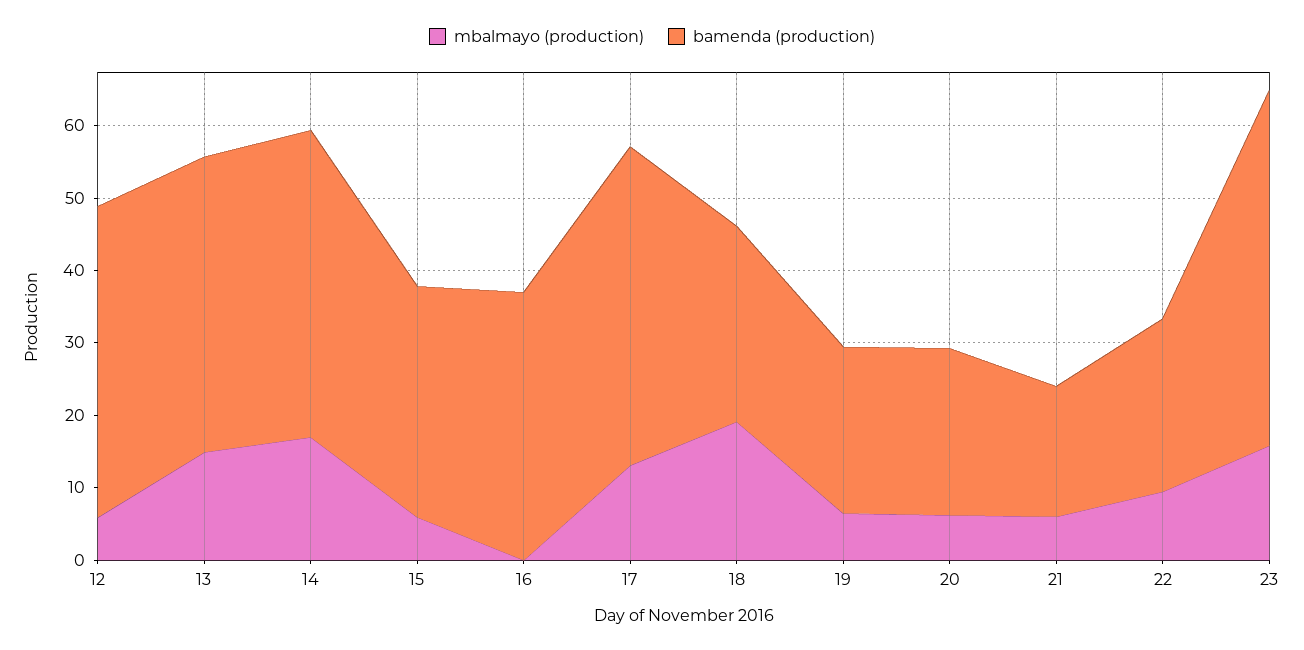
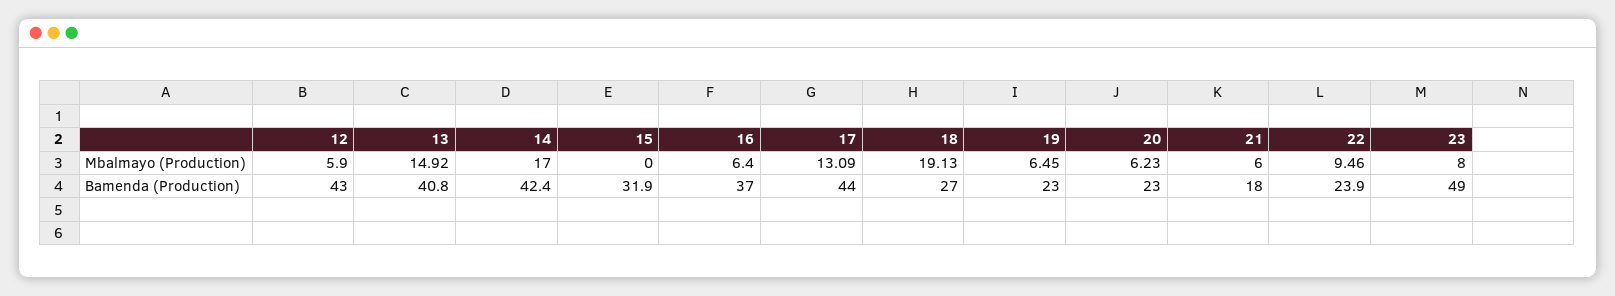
  {
    "mbalmayo (production)": {
      "12": 5.9,
      "13": 14.92,
      "14": 17,
-     "15": 6,
+     "15": 0,
-     "16": 0,
+     "16": 6.4,
      "17": 13.09,
      "18": 19.13,
      "19": 6.45,
      "20": 6.23,
      "21": 6,
      "22": 9.46,
-     "23": 16
+     "23": 8
    },
    "bamenda (production)": {
      "12": 43,
      "13": 40.8,
      "14": 42.4,
      "15": 31.9,
      "16": 37,
      "17": 44,
      "18": 27,
      "19": 23,
      "20": 23,
      "21": 18,
      "22": 23.9,
      "23": 49
    }
  }

